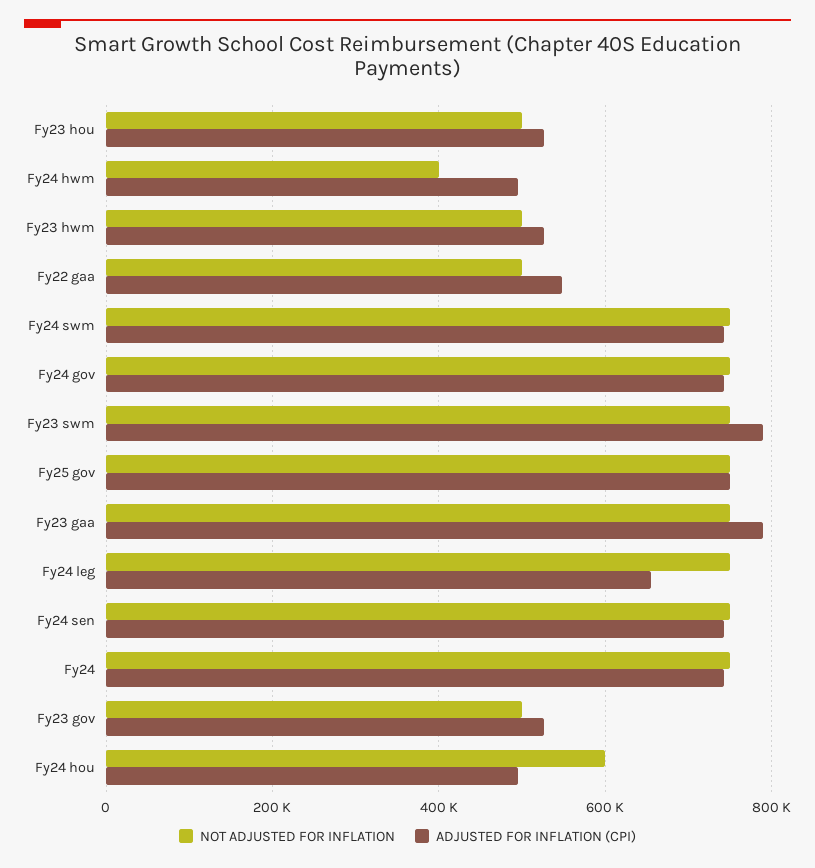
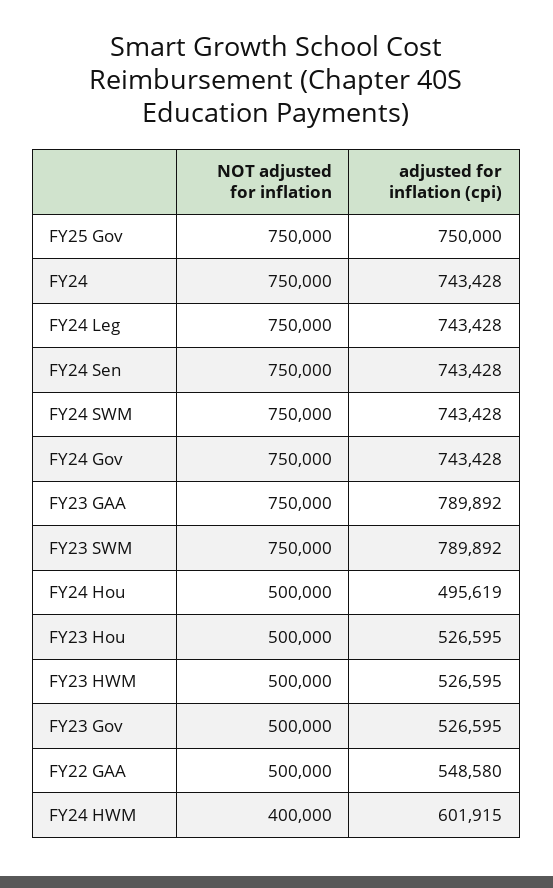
  {
    "NOT ADJUSTED FOR INFLATION": {
      "Fy23 hou": 500000,
      "Fy24 hwm": 400000,
      "Fy23 hwm": 500000,
      "Fy22 gaa": 500000,
      "Fy24 swm": 750000,
      "Fy24 gov": 750000,
      "Fy23 swm": 750000,
      "Fy25 gov": 750000,
      "Fy23 gaa": 750000,
      "Fy24 leg": 750000,
      "Fy24 sen": 750000,
      "Fy24": 750000,
      "Fy23 gov": 500000,
-     "Fy24 hou": 600000
+     "Fy24 hou": 500000
    },
    "ADJUSTED FOR INFLATION (CPI)": {
      "Fy23 hou": 526595,
-     "Fy24 hwm": 500000,
+     "Fy24 hwm": 601915,
      "Fy23 hwm": 526595,
      "Fy22 gaa": 548580,
      "Fy24 swm": 743428,
      "Fy24 gov": 743428,
      "Fy23 swm": 789892,
      "Fy25 gov": 750000,
      "Fy23 gaa": 789892,
-     "Fy24 leg": 660000,
+     "Fy24 leg": 743428,
      "Fy24 sen": 743428,
      "Fy24": 743428,
      "Fy23 gov": 526595,
      "Fy24 hou": 495619
    }
  }

